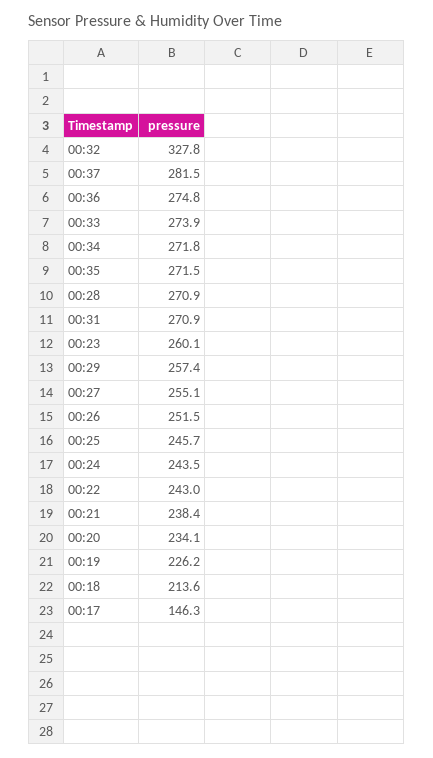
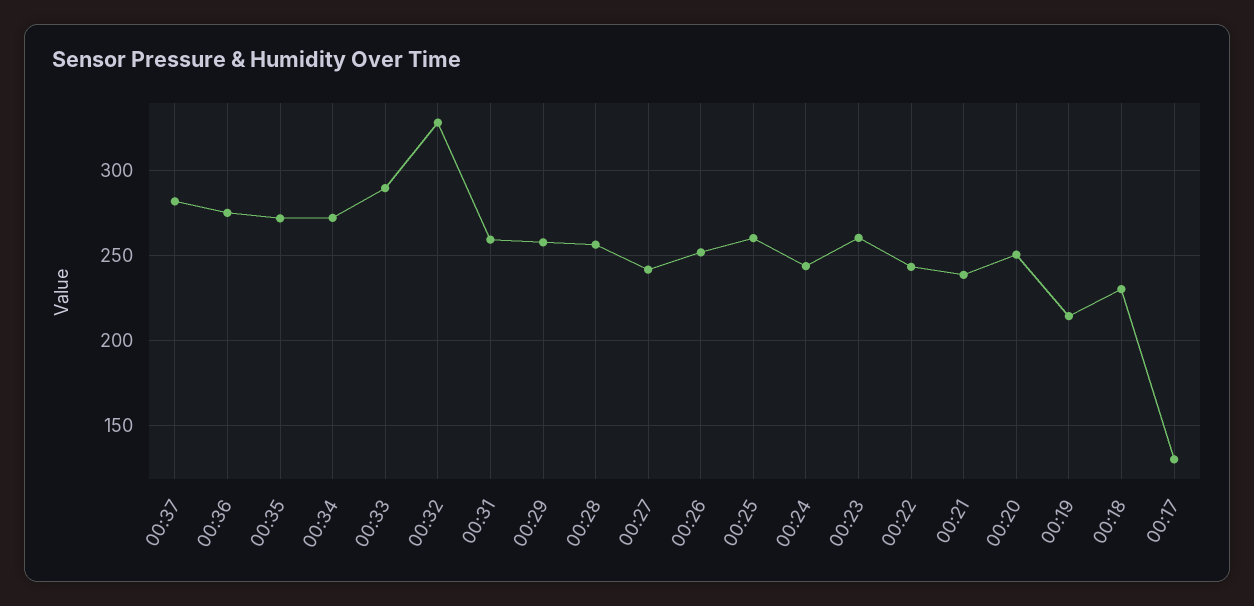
  {
    "00:32": 327.8,
    "00:37": 281.5,
    "00:36": 274.8,
-   "00:33": 273.9,
+   "00:33": 290,
    "00:34": 271.8,
    "00:35": 271.5,
-   "00:28": 270.9,
+   "00:28": 255,
-   "00:31": 270.9,
+   "00:31": 260,
    "00:23": 260.1,
    "00:29": 257.4,
-   "00:27": 255.1,
+   "00:27": 240,
    "00:26": 251.5,
-   "00:25": 245.7,
+   "00:25": 260,
    "00:24": 243.5,
    "00:22": 243,
    "00:21": 238.4,
-   "00:20": 234.1,
+   "00:20": 250,
-   "00:19": 226.2,
+   "00:19": 215,
-   "00:18": 213.6,
+   "00:18": 230,
-   "00:17": 146.3
+   "00:17": 130
  }

